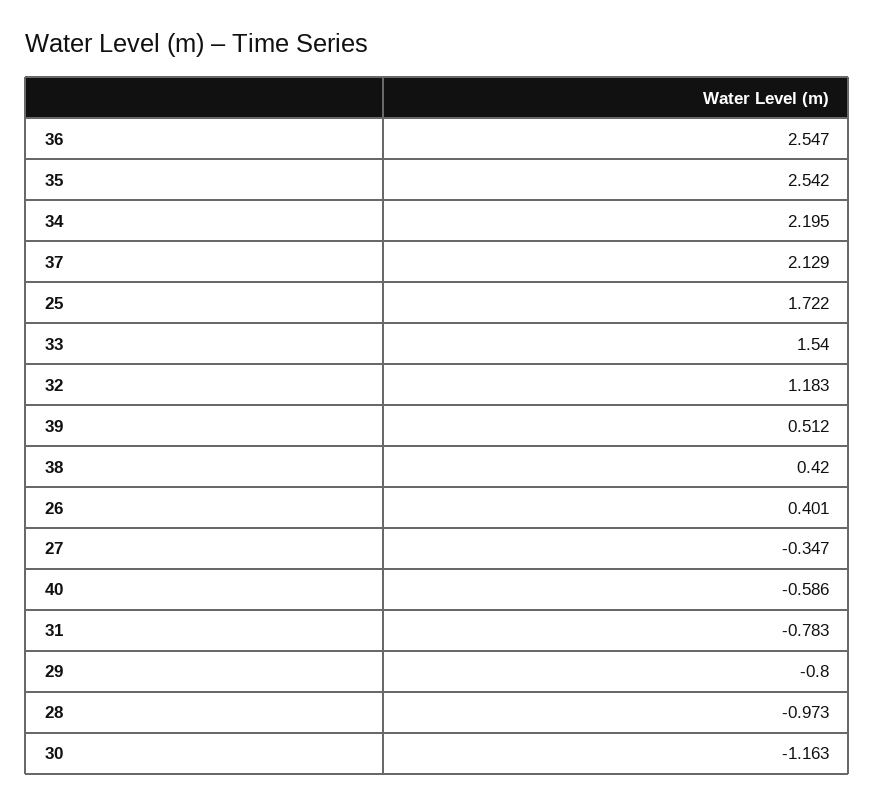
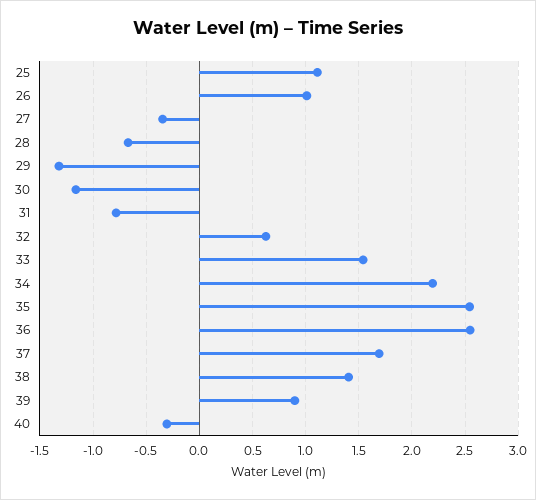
  {
    "36": 2.547,
    "35": 2.542,
    "34": 2.195,
-   "37": 2.129,
+   "37": 1.7,
-   "25": 1.722,
+   "25": 1.1,
    "33": 1.54,
-   "32": 1.183,
+   "32": 0.6,
-   "39": 0.512,
+   "39": 0.9,
-   "38": 0.42,
+   "38": 1.4,
-   "26": 0.401,
+   "26": 1,
    "27": -0.347,
-   "40": -0.586,
+   "40": -0.3,
    "31": -0.783,
-   "29": -0.8,
+   "29": -1.3,
-   "28": -0.973,
+   "28": -0.7,
    "30": -1.163
  }

